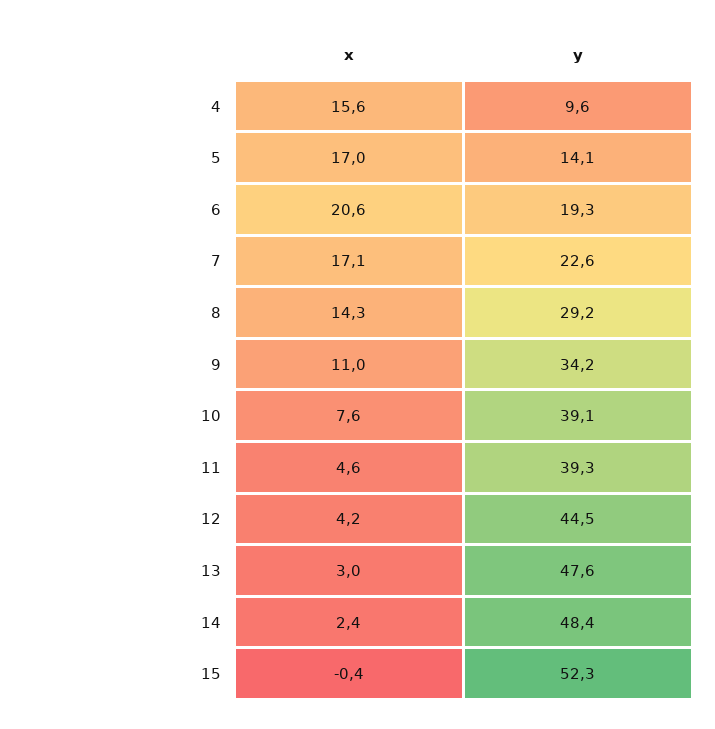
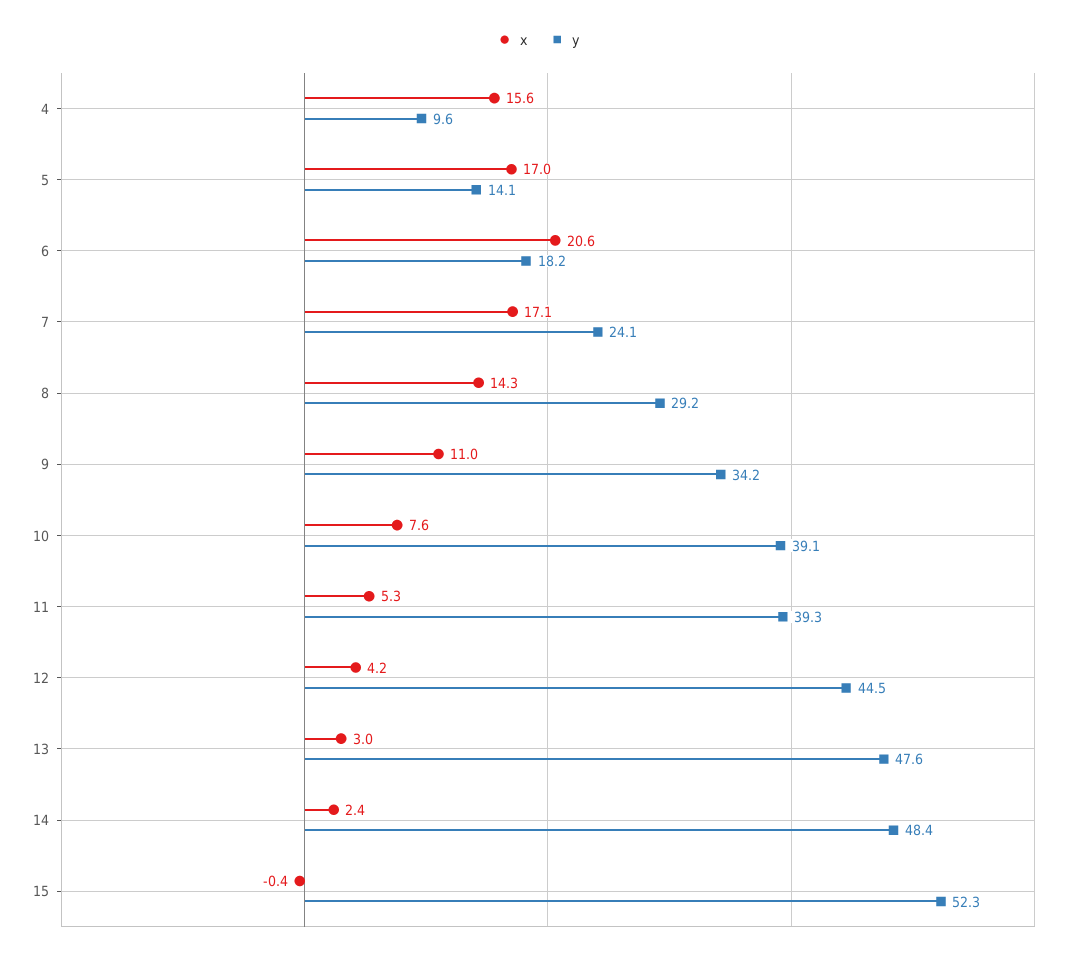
  {
    "x": {
      "4": 15.6,
      "5": 17,
      "6": 20.6,
      "7": 17.1,
      "8": 14.3,
      "9": 11,
      "10": 7.6,
-     "11": 4.6,
+     "11": 5.3,
      "12": 4.2,
      "13": 3,
      "14": 2.4,
      "15": -0.4
    },
    "y": {
      "4": 9.6,
      "5": 14.1,
-     "6": 19.3,
+     "6": 18.2,
-     "7": 22.6,
+     "7": 24.1,
      "8": 29.2,
      "9": 34.2,
      "10": 39.1,
      "11": 39.3,
      "12": 44.5,
      "13": 47.6,
      "14": 48.4,
      "15": 52.3
    }
  }

